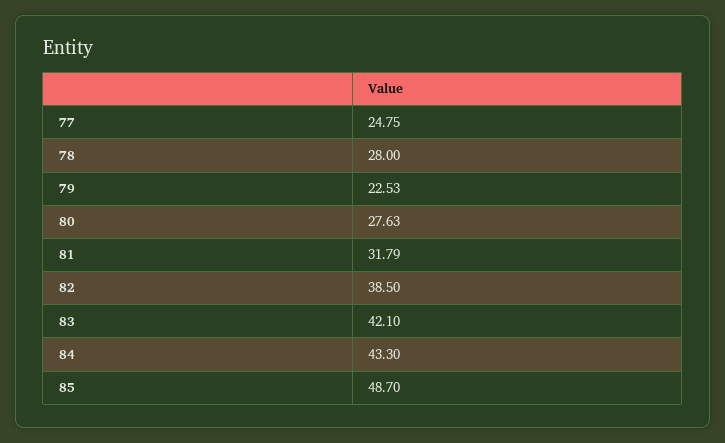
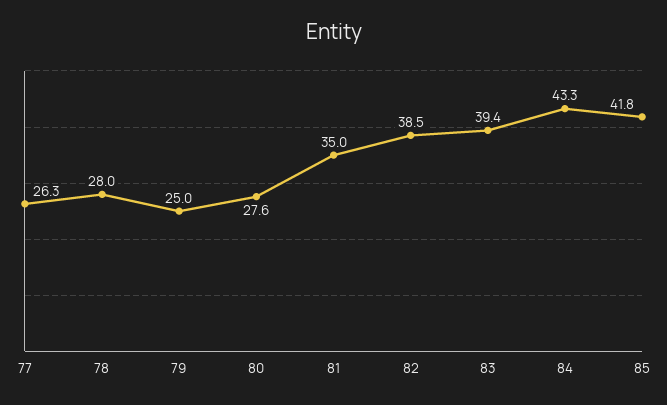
  {
-   "77": 24.75,
+   "77": 26.3,
    "78": 28,
-   "79": 22.53,
+   "79": 25,
    "80": 27.63,
-   "81": 31.79,
+   "81": 35,
    "82": 38.5,
-   "83": 42.1,
+   "83": 39.4,
    "84": 43.3,
-   "85": 48.7
+   "85": 41.8
  }

